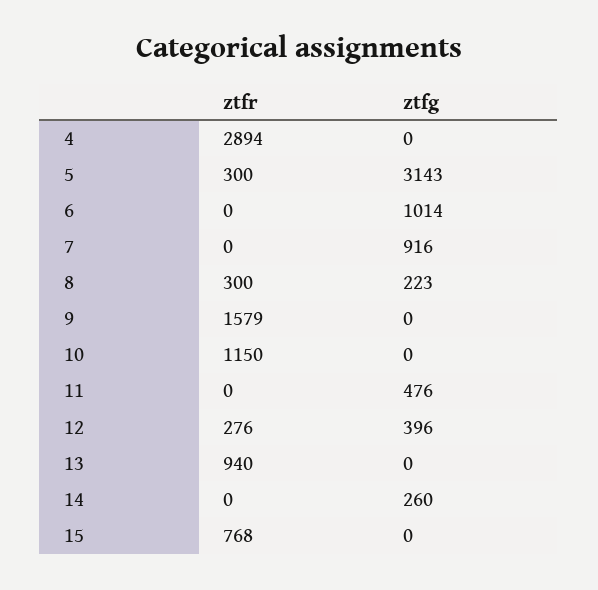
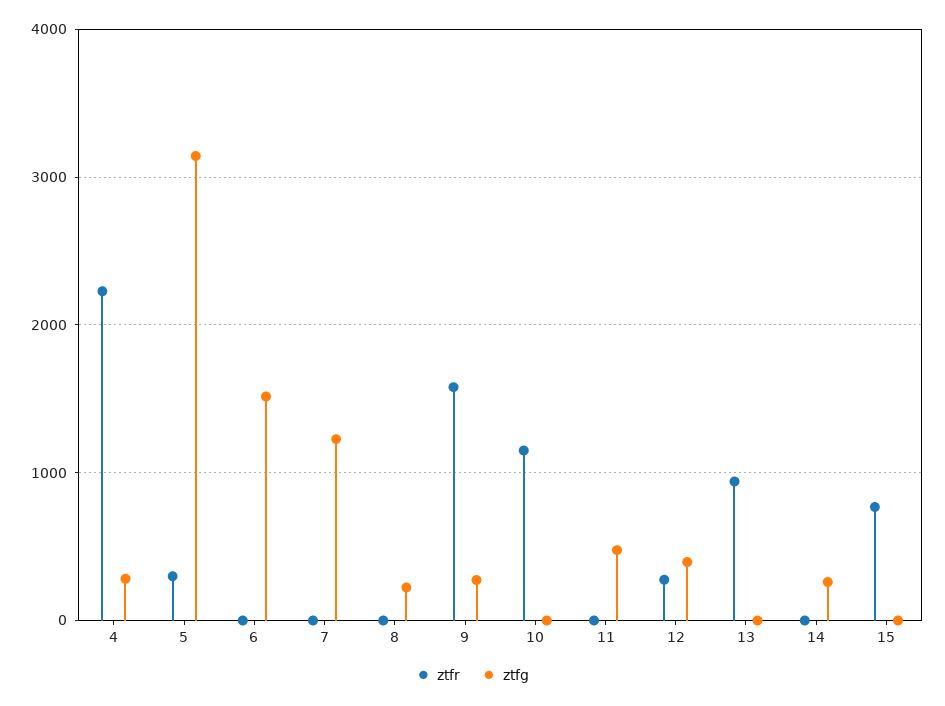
  {
    "ztfr": {
-     "4": 2894,
+     "4": 2200,
      "5": 300,
      "6": 0,
      "7": 0,
-     "8": 300,
+     "8": 0,
      "9": 1579,
      "10": 1150,
      "11": 0,
      "12": 276,
      "13": 940,
      "14": 0,
      "15": 768
    },
    "ztfg": {
-     "4": 0,
+     "4": 300,
      "5": 3143,
-     "6": 1014,
+     "6": 1500,
-     "7": 916,
+     "7": 1200,
      "8": 223,
-     "9": 0,
+     "9": 300,
      "10": 0,
      "11": 476,
      "12": 396,
      "13": 0,
      "14": 260,
      "15": 0
    }
  }

